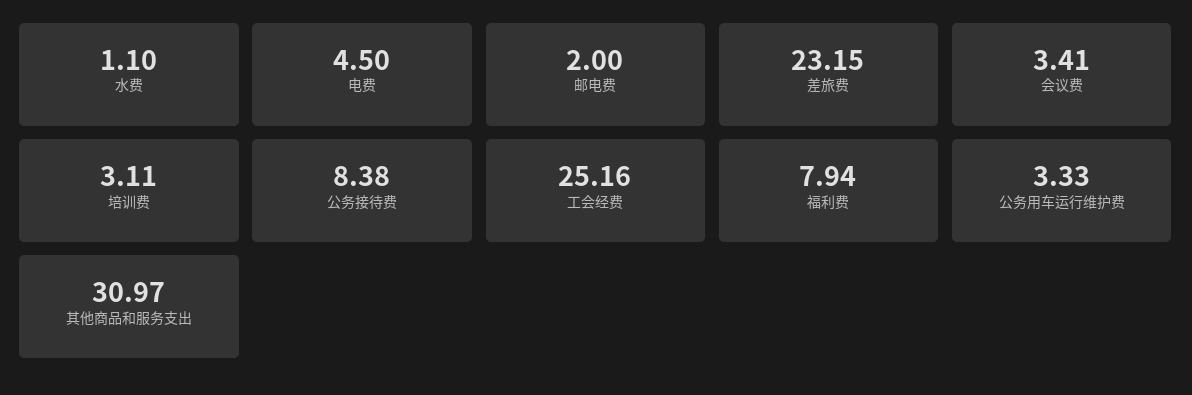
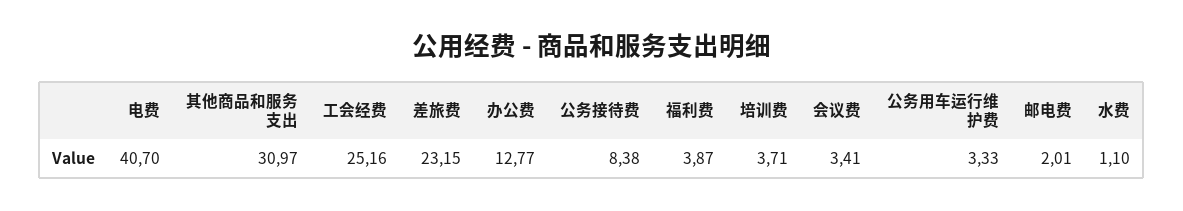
  {
    "水费": 1.1,
-   "电费": 4.5,
+   "电费": 40.7,
-   "邮电费": 2,
+   "邮电费": 2.01,
    "差旅费": 23.15,
    "会议费": 3.41,
-   "培训费": 3.11,
+   "培训费": 3.71,
    "公务接待费": 8.38,
    "工会经费": 25.16,
-   "福利费": 7.94,
+   "福利费": 3.87,
    "公务用车运行维护费": 3.33,
-   "其他商品和服务支出": 30.97
+   "其他商品和服务支出": 30.97,
+   "办公费": 12.77
  }

